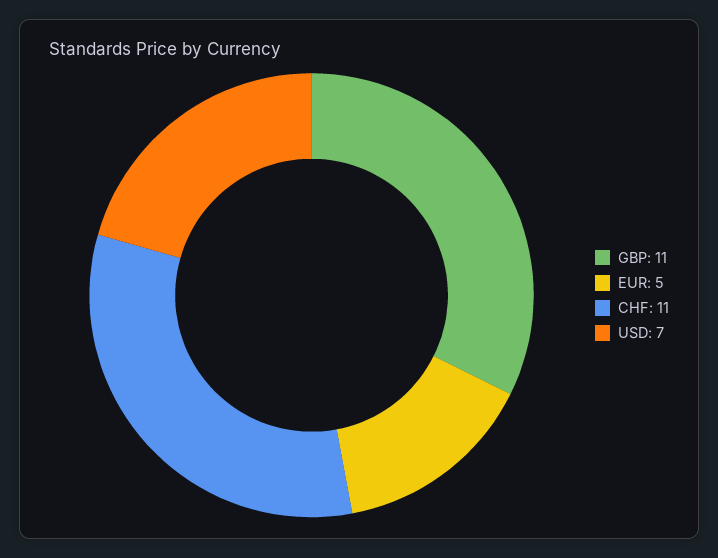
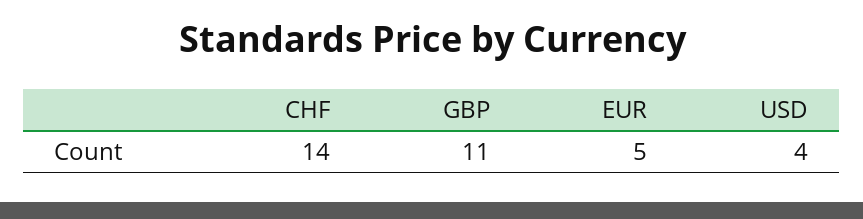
  {
    "GBP": 11,
    "EUR": 5,
-   "CHF": 11,
+   "CHF": 14,
-   "USD": 7
+   "USD": 4
  }

